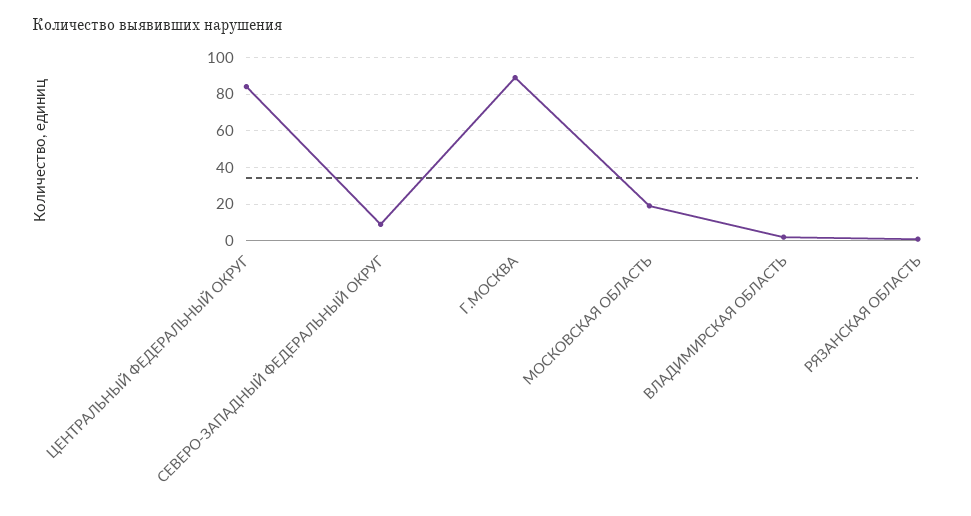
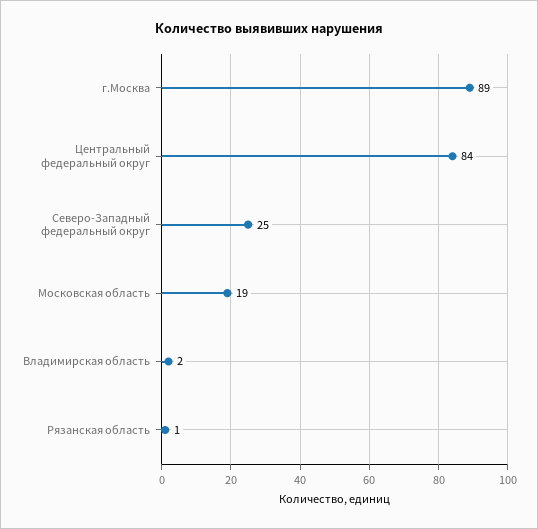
  {
    "ЦЕНТРАЛЬНЫЙ ФЕДЕРАЛЬНЫЙ ОКРУГ": 84,
-   "СЕВЕРО-ЗАПАДНЫЙ ФЕДЕРАЛЬНЫЙ ОКРУГ": 10,
+   "СЕВЕРО-ЗАПАДНЫЙ ФЕДЕРАЛЬНЫЙ ОКРУГ": 25,
    "Г.МОСКВА": 89,
    "МОСКОВСКАЯ ОБЛАСТЬ": 19,
    "ВЛАДИМИРСКАЯ ОБЛАСТЬ": 2,
    "РЯЗАНСКАЯ ОБЛАСТЬ": 1
  }

